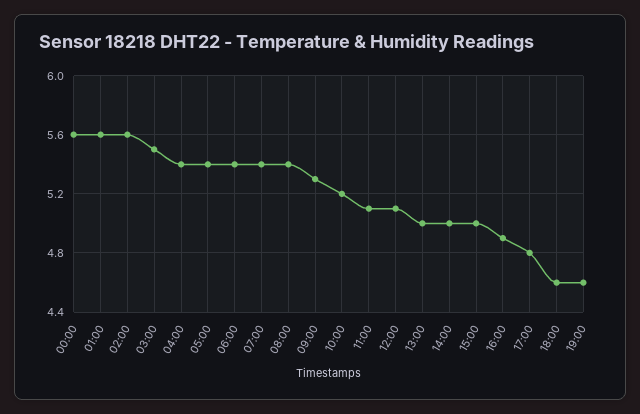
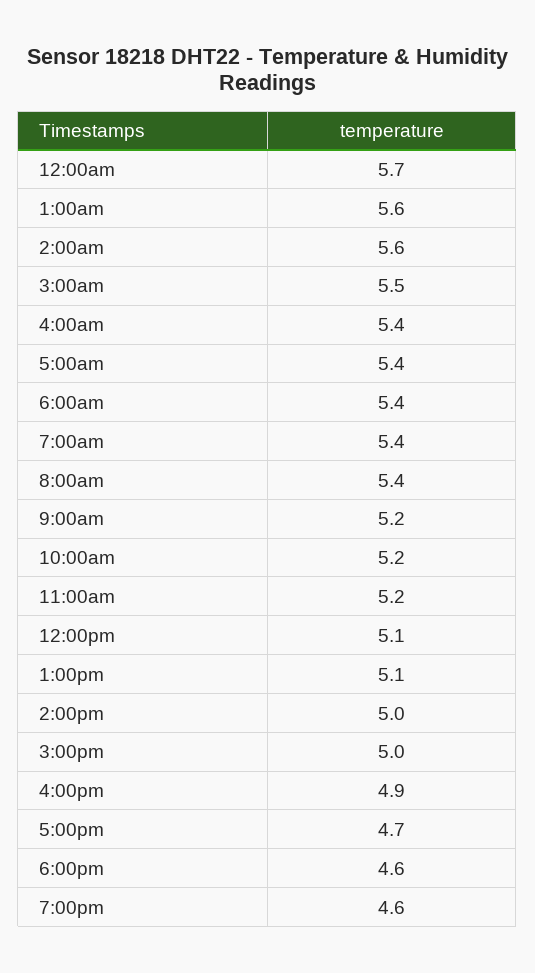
  {
-   "00:00": 5.6,
+   "00:00": 5.7,
    "01:00": 5.6,
    "02:00": 5.6,
    "03:00": 5.5,
    "04:00": 5.4,
    "05:00": 5.4,
    "06:00": 5.4,
    "07:00": 5.4,
    "08:00": 5.4,
-   "09:00": 5.3,
+   "09:00": 5.2,
    "10:00": 5.2,
-   "11:00": 5.1,
+   "11:00": 5.2,
    "12:00": 5.1,
-   "13:00": 5,
+   "13:00": 5.1,
    "14:00": 5,
    "15:00": 5,
    "16:00": 4.9,
-   "17:00": 4.8,
+   "17:00": 4.7,
    "18:00": 4.6,
    "19:00": 4.6
  }

